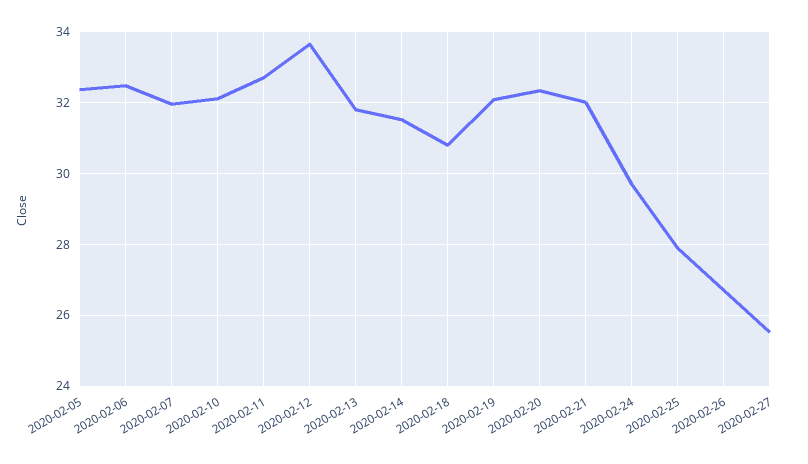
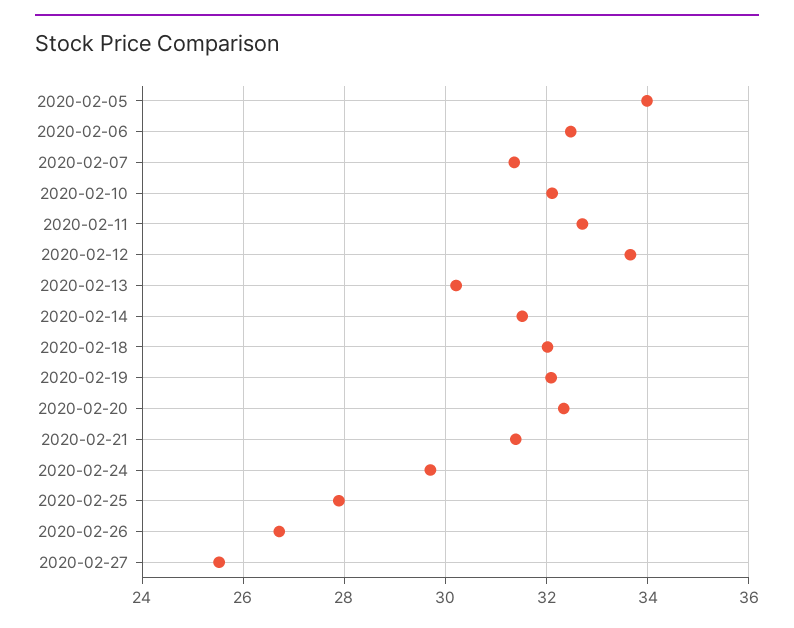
  {
-   "2020-02-05": 32.4,
+   "2020-02-05": 34,
    "2020-02-06": 32.4,
-   "2020-02-07": 32,
+   "2020-02-07": 31.4,
    "2020-02-10": 32.2,
    "2020-02-11": 32.8,
    "2020-02-12": 33.6,
-   "2020-02-13": 31.8,
+   "2020-02-13": 30.2,
    "2020-02-14": 31.6,
-   "2020-02-18": 30.8,
+   "2020-02-18": 32,
    "2020-02-19": 32,
    "2020-02-20": 32.4,
-   "2020-02-21": 32,
+   "2020-02-21": 31.4,
    "2020-02-24": 29.8,
    "2020-02-25": 27.8,
    "2020-02-26": 26.8,
    "2020-02-27": 25.6
  }

